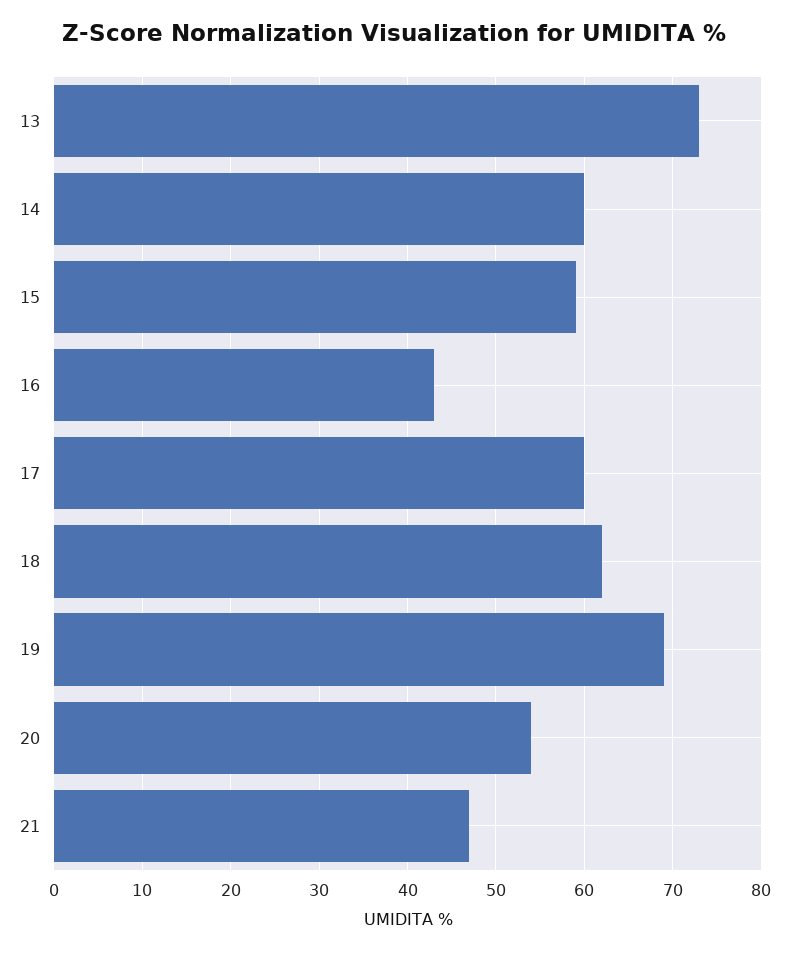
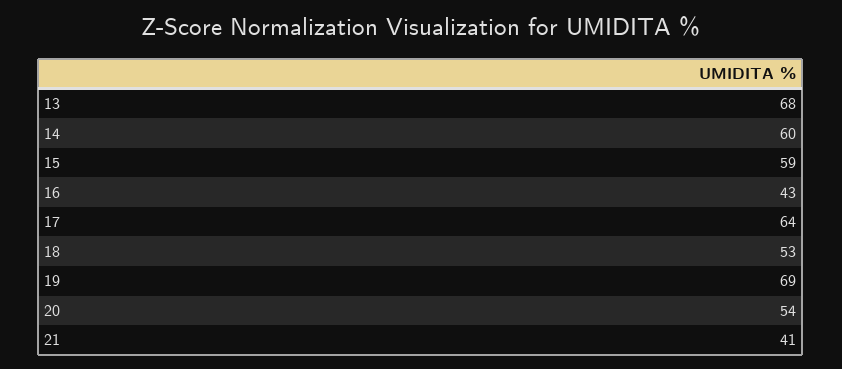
  {
-   "13": 73,
+   "13": 68,
    "14": 60,
    "15": 59,
    "16": 43,
-   "17": 60,
+   "17": 64,
-   "18": 62,
+   "18": 53,
    "19": 69,
    "20": 54,
-   "21": 47
+   "21": 41
  }

